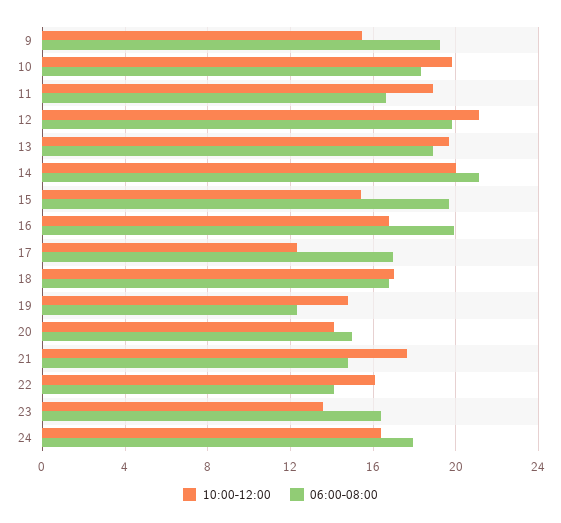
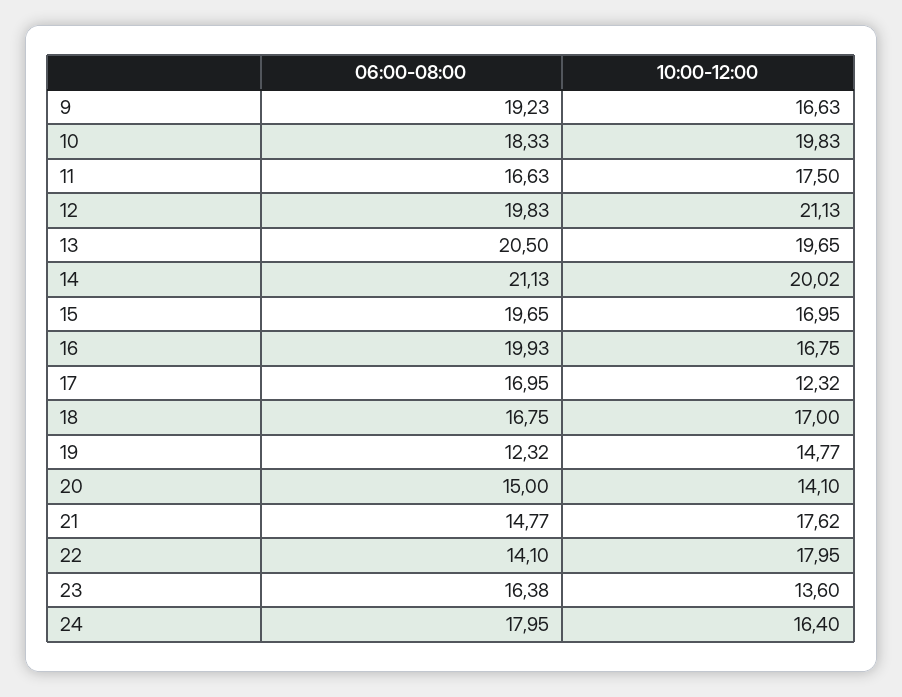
  {
    "10:00-12:00": {
-     "9": 15.5,
+     "9": 16.63,
      "10": 19.83,
-     "11": 19,
+     "11": 17.5,
      "12": 21.13,
      "13": 19.65,
      "14": 20.02,
-     "15": 15.5,
+     "15": 16.95,
      "16": 16.75,
      "17": 12.32,
      "18": 17,
      "19": 14.77,
      "20": 14.1,
      "21": 17.62,
-     "22": 16,
+     "22": 17.95,
      "23": 13.6,
      "24": 16.4
    },
    "06:00-08:00": {
      "9": 19.23,
      "10": 18.33,
      "11": 16.63,
      "12": 19.83,
-     "13": 19,
+     "13": 20.5,
      "14": 21.13,
      "15": 19.65,
      "16": 19.93,
      "17": 16.95,
      "18": 16.75,
      "19": 12.32,
      "20": 15,
      "21": 14.77,
      "22": 14.1,
      "23": 16.38,
      "24": 17.95
    }
  }

